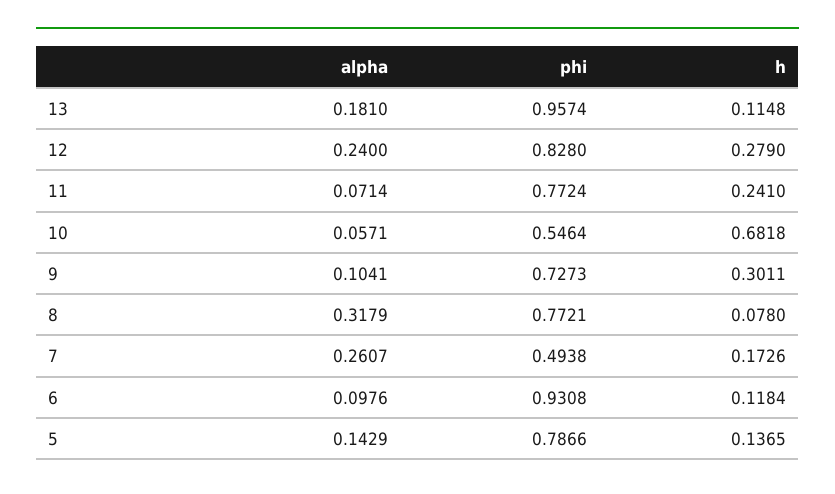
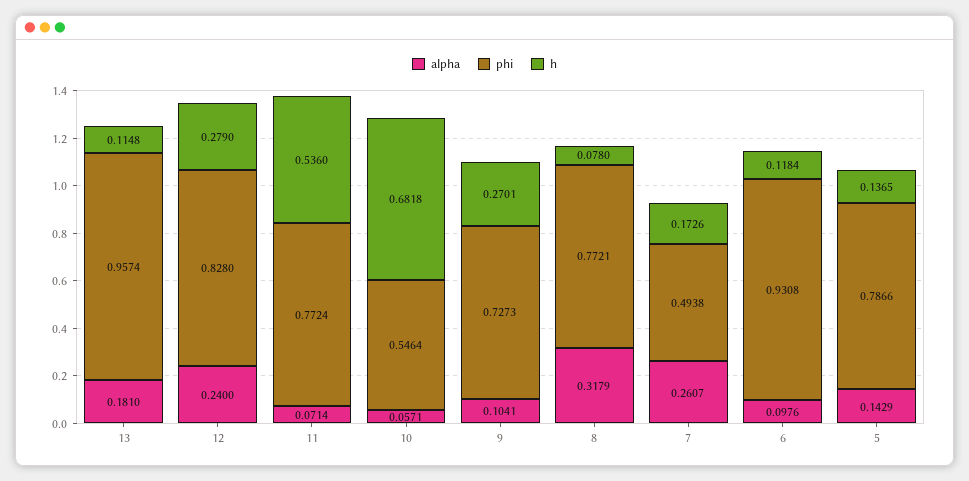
  {
    "alpha": {
      "13": 0.181,
      "12": 0.24,
      "11": 0.0714,
      "10": 0.0571,
      "9": 0.1041,
      "8": 0.3179,
      "7": 0.2607,
      "6": 0.0976,
      "5": 0.1429
    },
    "phi": {
      "13": 0.9574,
      "12": 0.828,
      "11": 0.7724,
      "10": 0.5464,
      "9": 0.7273,
      "8": 0.7721,
      "7": 0.4938,
      "6": 0.9308,
      "5": 0.7866
    },
    "h": {
      "13": 0.1148,
      "12": 0.279,
-     "11": 0.241,
+     "11": 0.536,
      "10": 0.6818,
-     "9": 0.3011,
+     "9": 0.2701,
      "8": 0.078,
      "7": 0.1726,
      "6": 0.1184,
      "5": 0.1365
    }
  }

